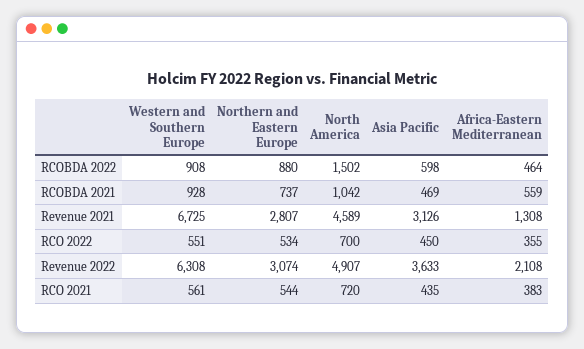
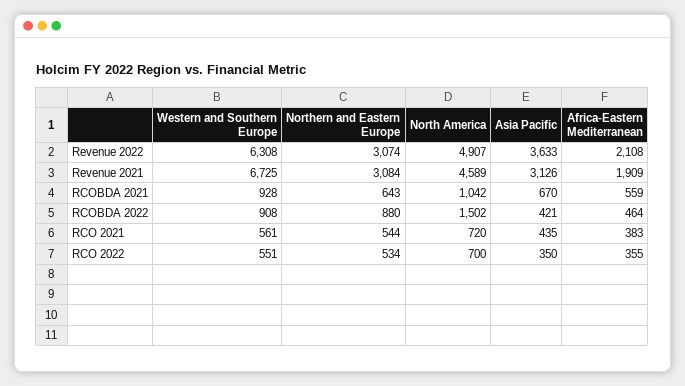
  {
    "Western and Southern Europe": {
      "RCOBDA 2022": 908,
      "RCOBDA 2021": 928,
      "Revenue 2021": 6725,
      "RCO 2022": 551,
      "Revenue 2022": 6308,
      "RCO 2021": 561
    },
    "Northern and Eastern Europe": {
      "RCOBDA 2022": 880,
-     "RCOBDA 2021": 737,
+     "RCOBDA 2021": 643,
-     "Revenue 2021": 2807,
+     "Revenue 2021": 3084,
      "RCO 2022": 534,
      "Revenue 2022": 3074,
      "RCO 2021": 544
    },
    "North America": {
      "RCOBDA 2022": 1502,
      "RCOBDA 2021": 1042,
      "Revenue 2021": 4589,
      "RCO 2022": 700,
      "Revenue 2022": 4907,
      "RCO 2021": 720
    },
    "Asia Pacific": {
-     "RCOBDA 2022": 598,
+     "RCOBDA 2022": 421,
-     "RCOBDA 2021": 469,
+     "RCOBDA 2021": 670,
      "Revenue 2021": 3126,
-     "RCO 2022": 450,
+     "RCO 2022": 350,
      "Revenue 2022": 3633,
      "RCO 2021": 435
    },
    "Africa-Eastern Mediterranean": {
      "RCOBDA 2022": 464,
      "RCOBDA 2021": 559,
-     "Revenue 2021": 1308,
+     "Revenue 2021": 1909,
      "RCO 2022": 355,
      "Revenue 2022": 2108,
      "RCO 2021": 383
    }
  }

